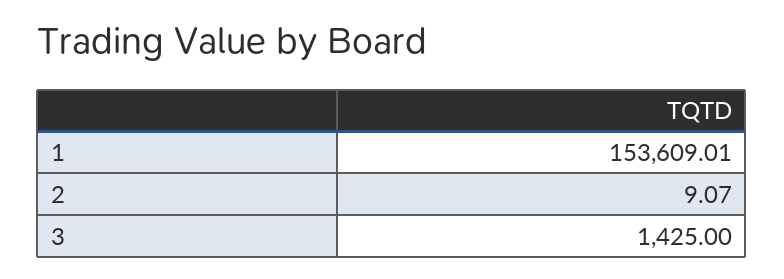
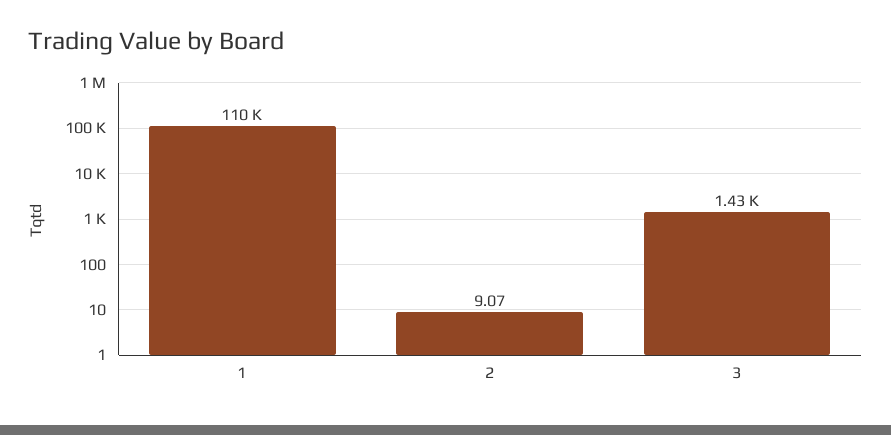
  {
-   "1": 153609.01,
+   "1": 110000,
    "2": 9.07,
    "3": 1425
  }

